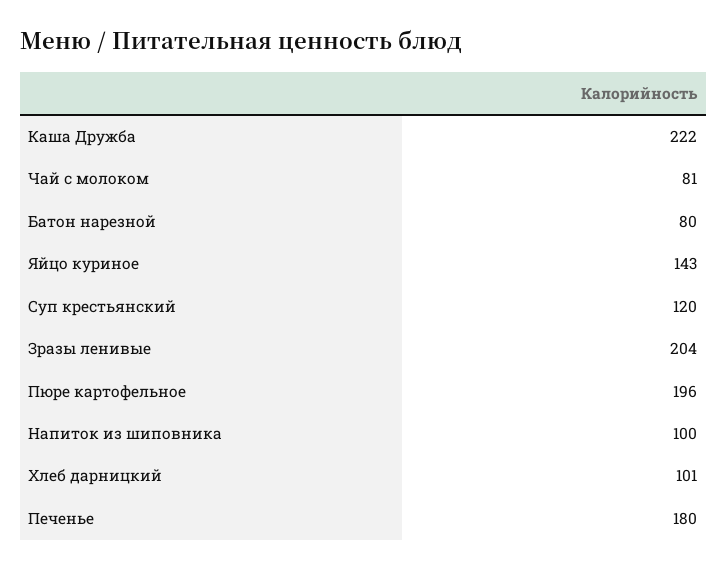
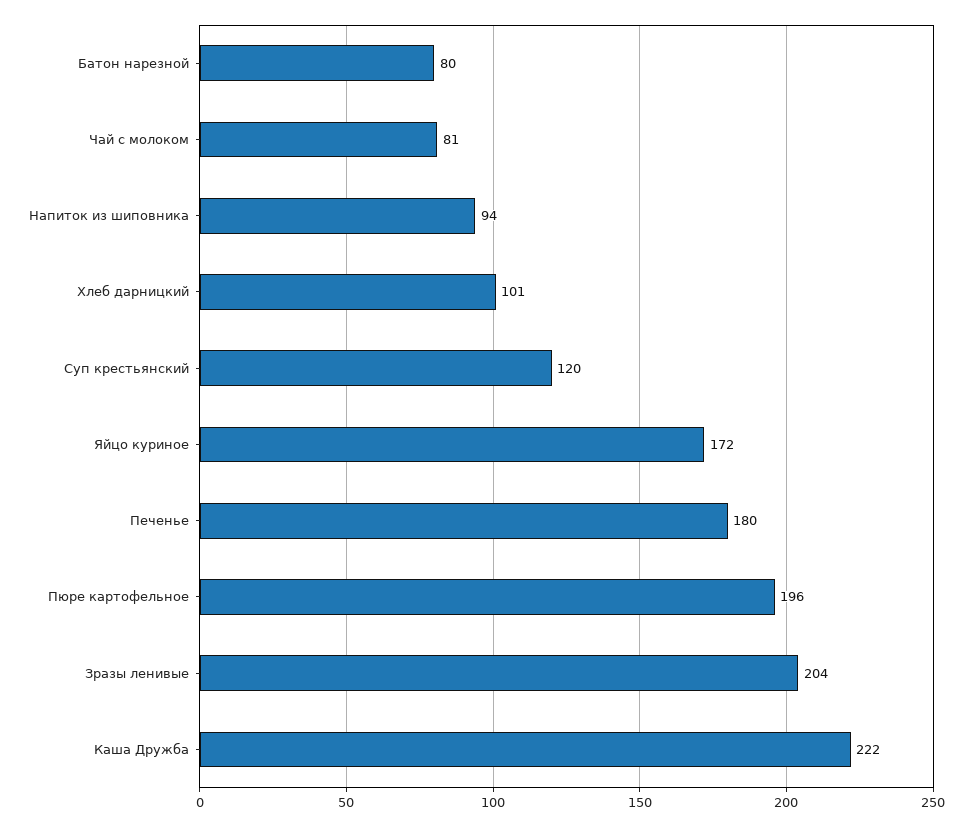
  {
    "Каша Дружба": 222,
    "Чай с молоком": 81,
    "Батон нарезной": 80,
-   "Яйцо куриное": 143,
+   "Яйцо куриное": 172,
    "Суп крестьянский": 120,
    "Зразы ленивые": 204,
    "Пюре картофельное": 196,
-   "Напиток из шиповника": 100,
+   "Напиток из шиповника": 94,
    "Хлеб дарницкий": 101,
    "Печенье": 180
  }

